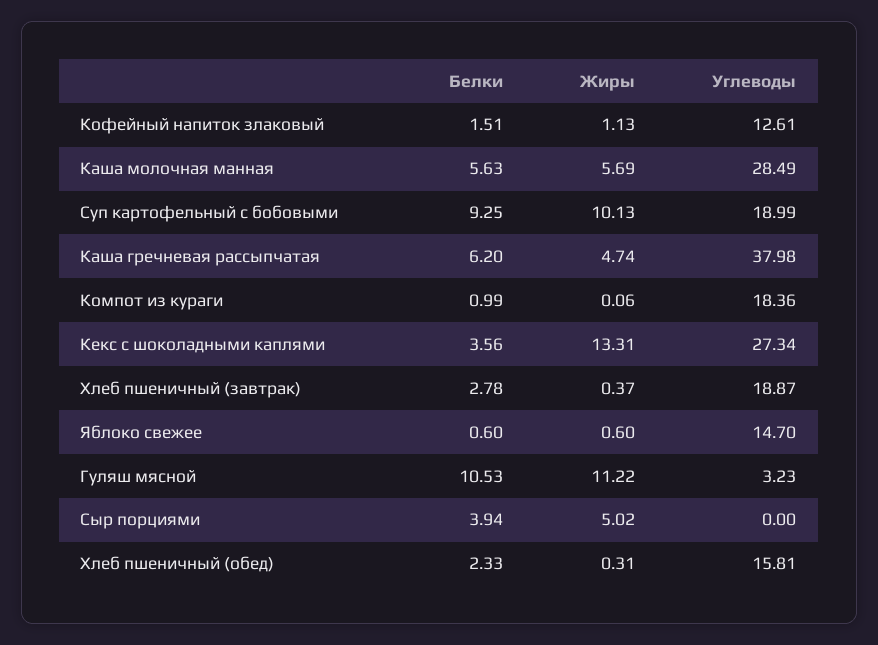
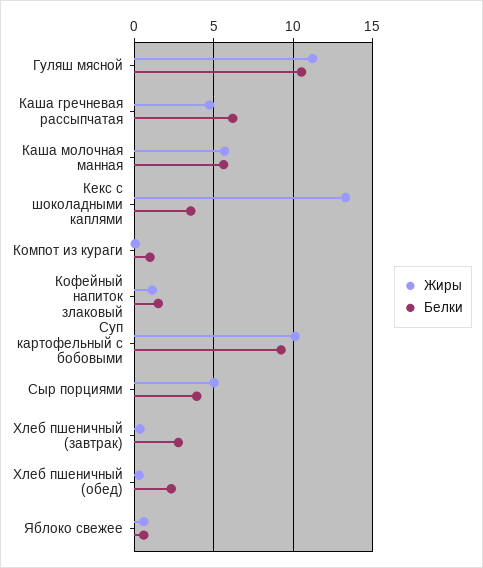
  {
    "Белки": {
      "Кофейный напиток злаковый": 1.51,
      "Каша молочная манная": 5.63,
      "Суп картофельный с бобовыми": 9.25,
      "Каша гречневая рассыпчатая": 6.2,
      "Компот из кураги": 0.99,
      "Кекс с шоколадными каплями": 3.56,
      "Хлеб пшеничный (завтрак)": 2.78,
      "Яблоко свежее": 0.6,
      "Гуляш мясной": 10.53,
      "Сыр порциями": 3.94,
      "Хлеб пшеничный (обед)": 2.33
    },
    "Жиры": {
      "Кофейный напиток злаковый": 1.13,
      "Каша молочная манная": 5.69,
      "Суп картофельный с бобовыми": 10.13,
      "Каша гречневая рассыпчатая": 4.74,
      "Компот из кураги": 0.06,
      "Кекс с шоколадными каплями": 13.31,
      "Хлеб пшеничный (завтрак)": 0.37,
      "Яблоко свежее": 0.6,
      "Гуляш мясной": 11.22,
      "Сыр порциями": 5.02,
      "Хлеб пшеничный (обед)": 0.31
-   },
+   }
-   "Углеводы": {
-     "Кофейный напиток злаковый": 12.61,
-     "Каша молочная манная": 28.49,
-     "Суп картофельный с бобовыми": 18.99,
-     "Каша гречневая рассыпчатая": 37.98,
-     "Компот из кураги": 18.36,
-     "Кекс с шоколадными каплями": 27.34,
-     "Хлеб пшеничный (завтрак)": 18.87,
-     "Яблоко свежее": 14.7,
-     "Гуляш мясной": 3.23,
-     "Сыр порциями": 0,
-     "Хлеб пшеничный (обед)": 15.81
-   }
  }

